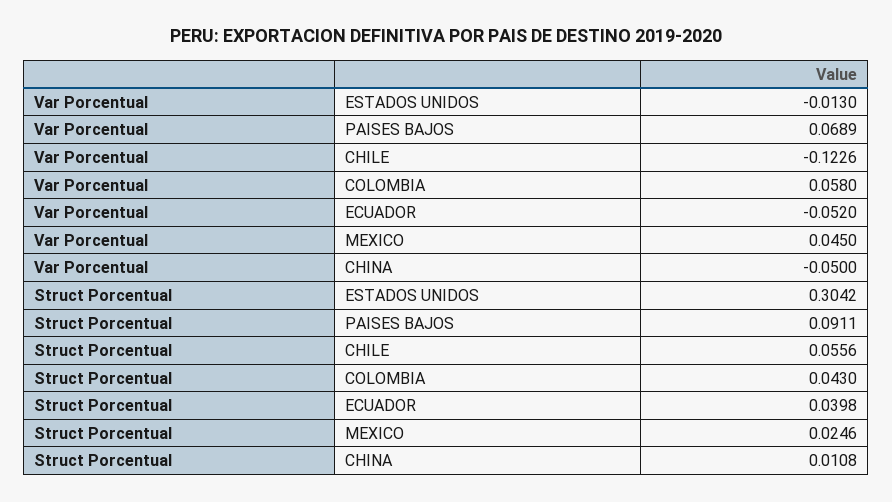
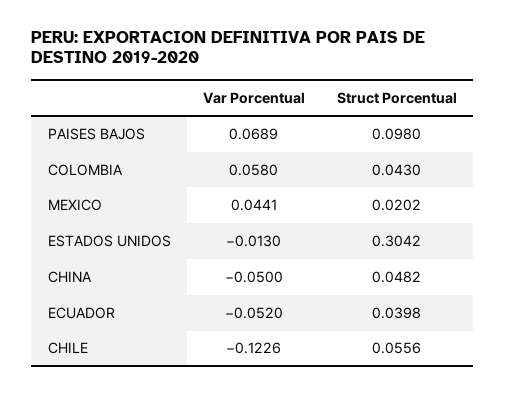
  {
    "Var Porcentual": {
      "ESTADOS UNIDOS": -0.013,
      "PAISES BAJOS": 0.0689,
      "CHILE": -0.1226,
      "COLOMBIA": 0.058,
      "ECUADOR": -0.052,
-     "MEXICO": 0.045,
+     "MEXICO": 0.0441,
      "CHINA": -0.05
    },
    "Struct Porcentual": {
      "ESTADOS UNIDOS": 0.3042,
-     "PAISES BAJOS": 0.0911,
+     "PAISES BAJOS": 0.098,
      "CHILE": 0.0556,
      "COLOMBIA": 0.043,
      "ECUADOR": 0.0398,
-     "MEXICO": 0.0246,
+     "MEXICO": 0.0202,
-     "CHINA": 0.0108
+     "CHINA": 0.0482
    }
  }

